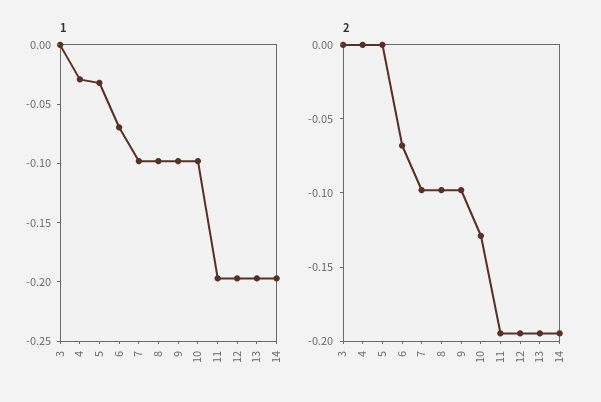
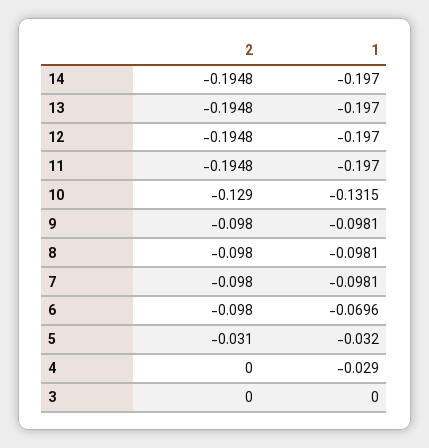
  {
    "1": {
      "3": 0,
      "4": -0.029,
      "5": -0.032,
      "6": -0.0696,
      "7": -0.0981,
      "8": -0.0981,
      "9": -0.0981,
-     "10": -0.1,
+     "10": -0.1315,
      "11": -0.197,
      "12": -0.197,
      "13": -0.197,
      "14": -0.197
    },
    "2": {
      "3": 0,
      "4": 0,
-     "5": 0,
+     "5": -0.031,
-     "6": -0.07,
+     "6": -0.098,
      "7": -0.098,
      "8": -0.098,
      "9": -0.098,
      "10": -0.129,
      "11": -0.1948,
      "12": -0.1948,
      "13": -0.1948,
      "14": -0.1948
    }
  }

